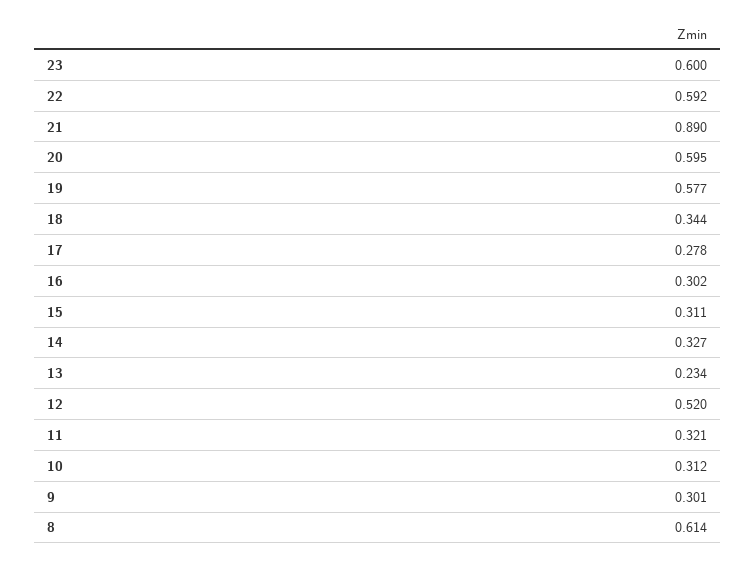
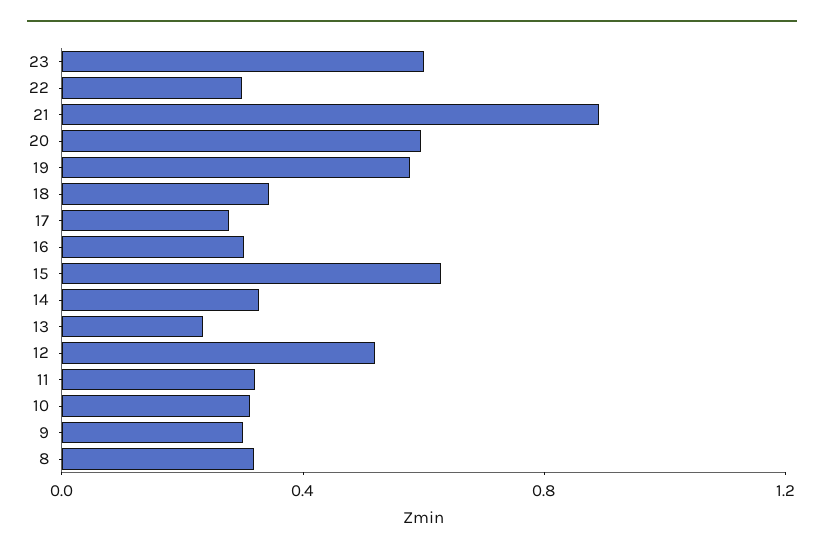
  {
    "23": 0.6,
-   "22": 0.592,
+   "22": 0.3,
    "21": 0.89,
    "20": 0.595,
    "19": 0.577,
    "18": 0.344,
    "17": 0.278,
    "16": 0.302,
-   "15": 0.311,
+   "15": 0.6,
    "14": 0.327,
    "13": 0.234,
    "12": 0.52,
    "11": 0.321,
    "10": 0.312,
    "9": 0.301,
-   "8": 0.614
+   "8": 0.3
  }

